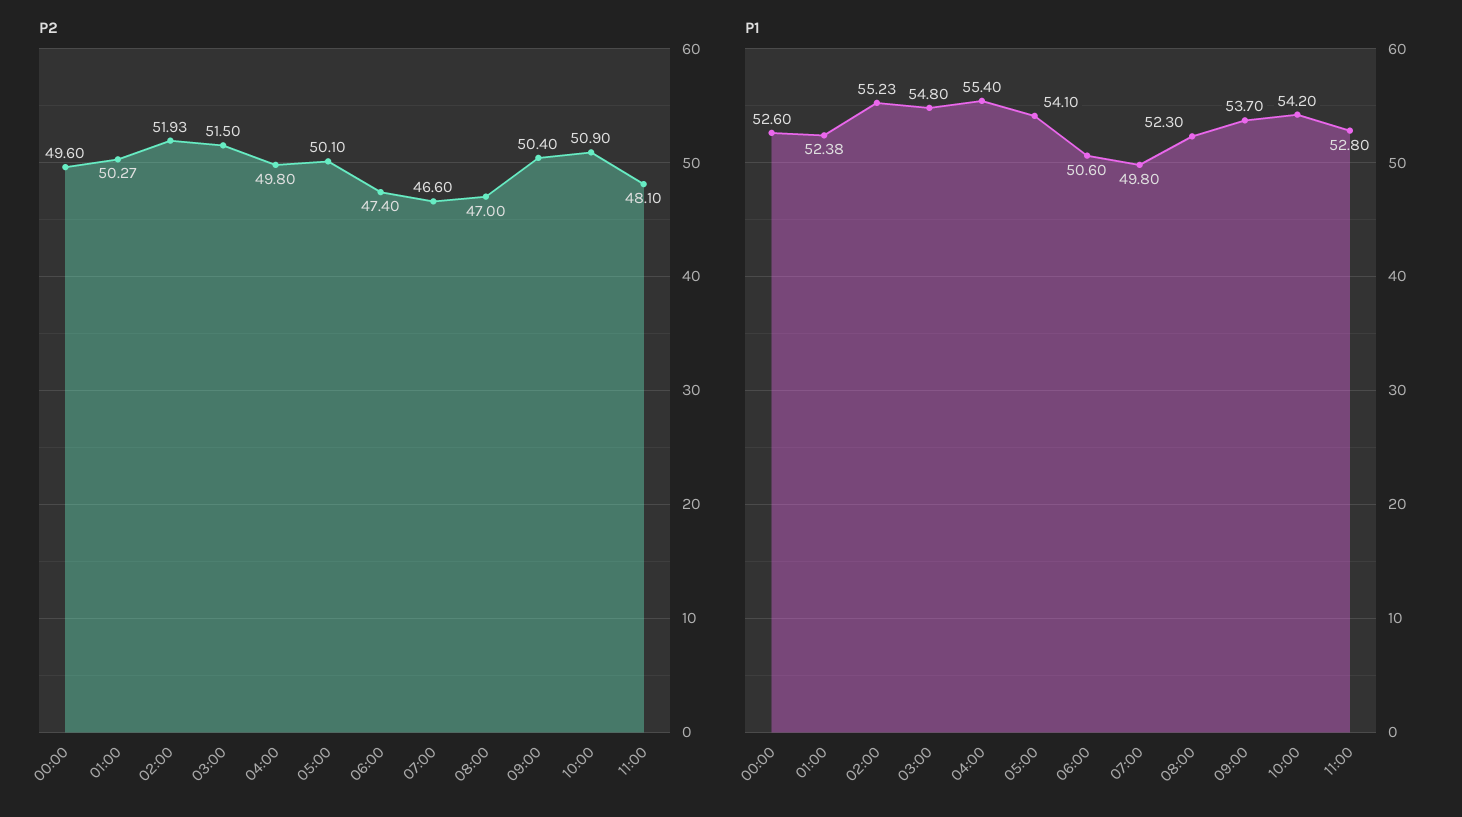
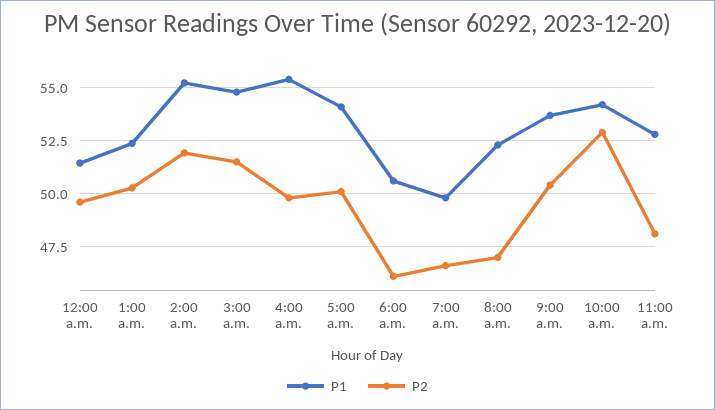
  {
    "P2": {
      "00:00": 49.6,
      "01:00": 50.27,
      "02:00": 51.93,
      "03:00": 51.5,
      "04:00": 49.8,
      "05:00": 50.1,
-     "06:00": 47.4,
+     "06:00": 46,
      "07:00": 46.6,
      "08:00": 47,
      "09:00": 50.4,
-     "10:00": 50.9,
+     "10:00": 53,
      "11:00": 48.1
    },
    "P1": {
-     "00:00": 52.6,
+     "00:00": 51.5,
      "01:00": 52.38,
      "02:00": 55.23,
      "03:00": 54.8,
      "04:00": 55.4,
      "05:00": 54.1,
      "06:00": 50.6,
      "07:00": 49.8,
      "08:00": 52.3,
      "09:00": 53.7,
      "10:00": 54.2,
      "11:00": 52.8
    }
  }

